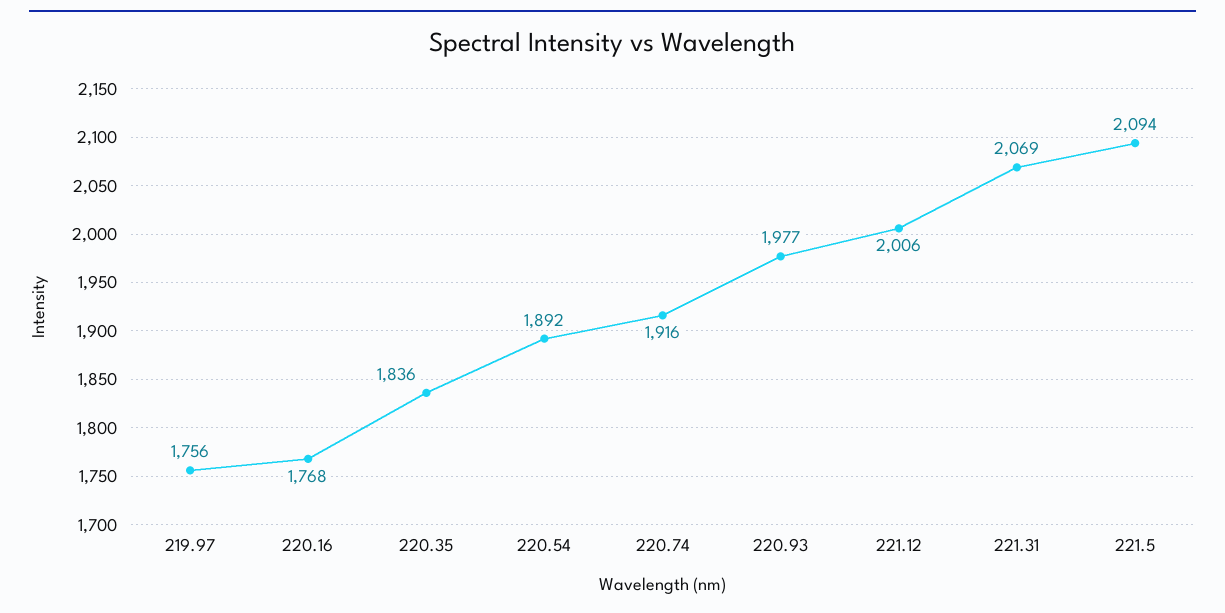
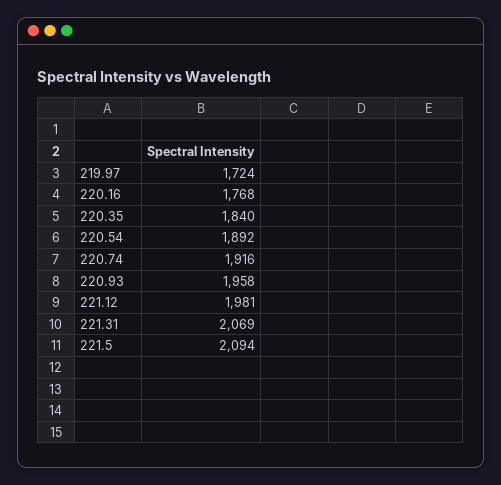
  {
-   "219.97": 1756,
+   "219.97": 1724,
    "220.16": 1768,
-   "220.35": 1836,
+   "220.35": 1840,
    "220.54": 1892,
    "220.74": 1916,
-   "220.93": 1977,
+   "220.93": 1958,
-   "221.12": 2006,
+   "221.12": 1981,
    "221.31": 2069,
    "221.5": 2094
  }

